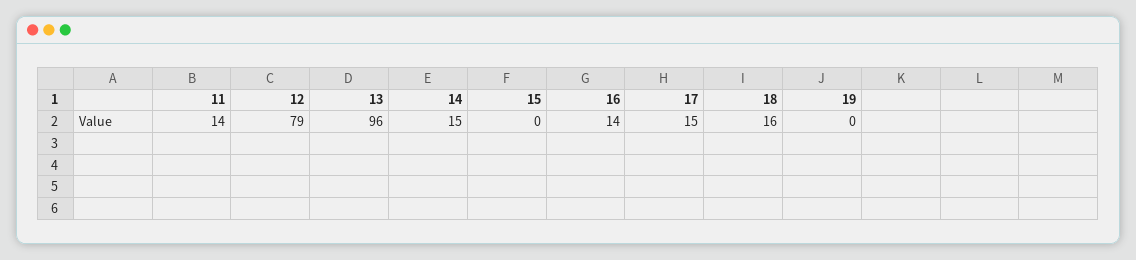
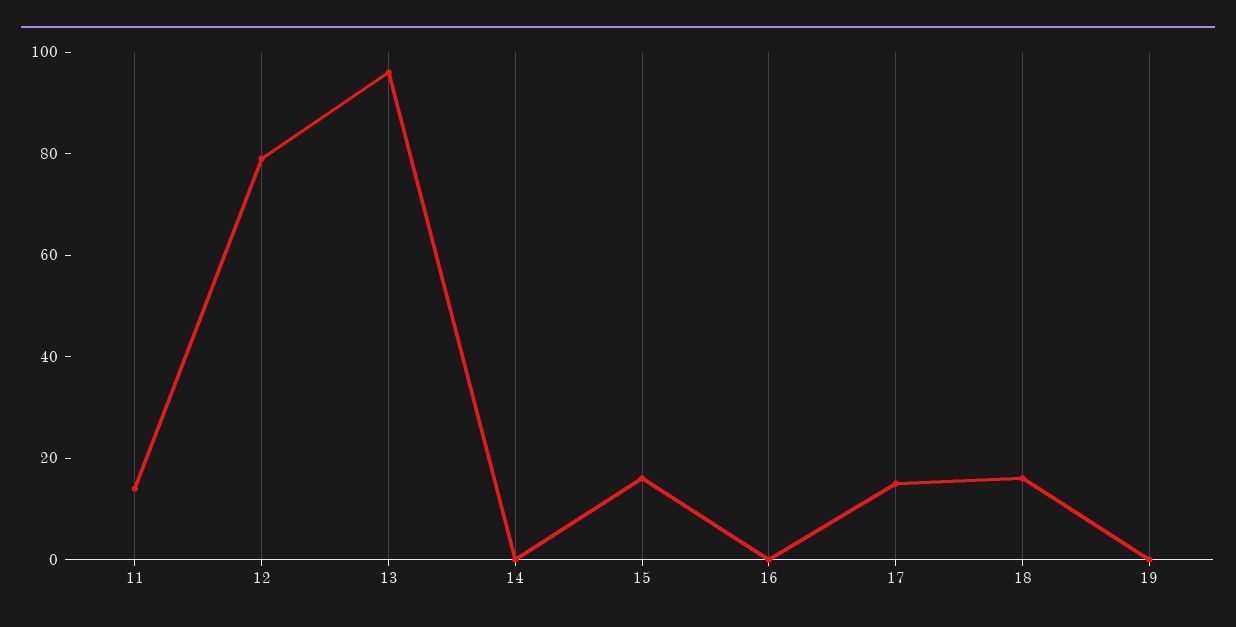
  {
    "11": 14,
    "12": 79,
    "13": 96,
-   "14": 15,
+   "14": 0,
-   "15": 0,
+   "15": 15,
-   "16": 14,
+   "16": 0,
    "17": 15,
    "18": 16,
    "19": 0
  }

